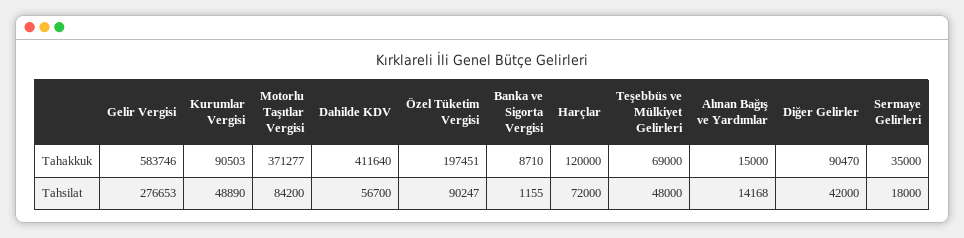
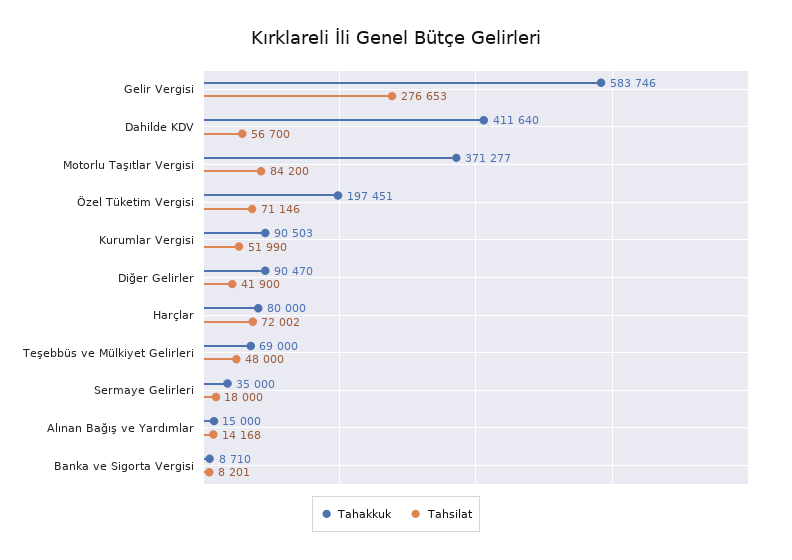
  {
    "Tahakkuk": {
      "Gelir Vergisi": 583746,
      "Kurumlar Vergisi": 90503,
      "Motorlu Taşıtlar Vergisi": 371277,
      "Dahilde KDV": 411640,
      "Özel Tüketim Vergisi": 197451,
      "Banka ve Sigorta Vergisi": 8710,
-     "Harçlar": 120000,
+     "Harçlar": 80000,
      "Teşebbüs ve Mülkiyet Gelirleri": 69000,
      "Alınan Bağış ve Yardımlar": 15000,
      "Diğer Gelirler": 90470,
      "Sermaye Gelirleri": 35000
    },
    "Tahsilat": {
      "Gelir Vergisi": 276653,
-     "Kurumlar Vergisi": 48890,
+     "Kurumlar Vergisi": 51990,
      "Motorlu Taşıtlar Vergisi": 84200,
      "Dahilde KDV": 56700,
-     "Özel Tüketim Vergisi": 90247,
+     "Özel Tüketim Vergisi": 71146,
-     "Banka ve Sigorta Vergisi": 1155,
+     "Banka ve Sigorta Vergisi": 8201,
-     "Harçlar": 72000,
+     "Harçlar": 72002,
      "Teşebbüs ve Mülkiyet Gelirleri": 48000,
      "Alınan Bağış ve Yardımlar": 14168,
-     "Diğer Gelirler": 42000,
+     "Diğer Gelirler": 41900,
      "Sermaye Gelirleri": 18000
    }
  }

